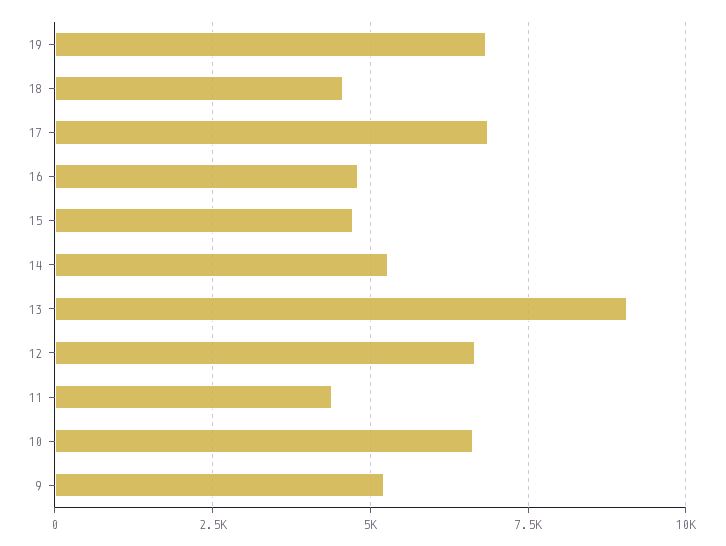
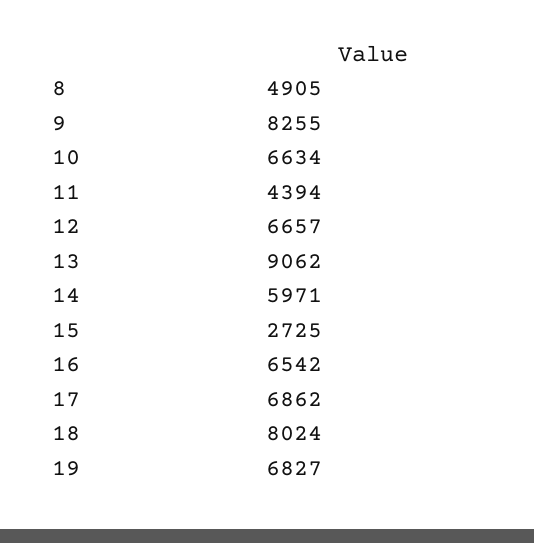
  {
    "19": 6827,
-   "18": 4500,
+   "18": 8024,
    "17": 6862,
-   "16": 4750,
+   "16": 6542,
-   "15": 4750,
+   "15": 2725,
-   "14": 5250,
+   "14": 5971,
    "13": 9062,
    "12": 6657,
    "11": 4394,
    "10": 6634,
-   "9": 5250
+   "9": 8255,
+   "8": 4905
  }

